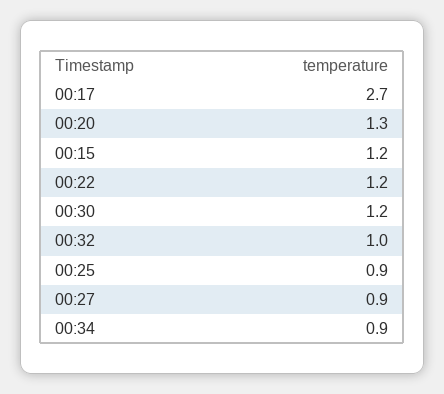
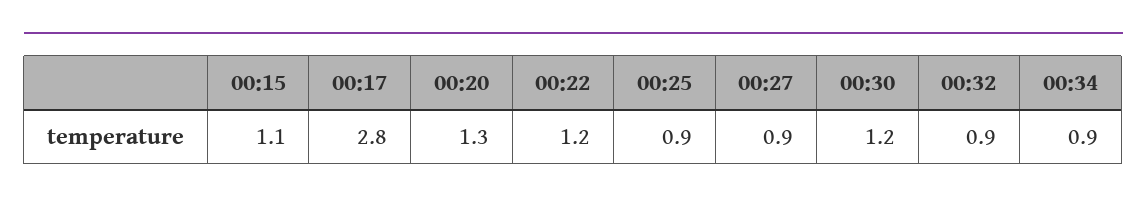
  {
-   "00:17": 2.7,
+   "00:17": 2.8,
    "00:20": 1.3,
-   "00:15": 1.2,
+   "00:15": 1.1,
    "00:22": 1.2,
    "00:30": 1.2,
-   "00:32": 1,
+   "00:32": 0.9,
    "00:25": 0.9,
    "00:27": 0.9,
    "00:34": 0.9
  }

